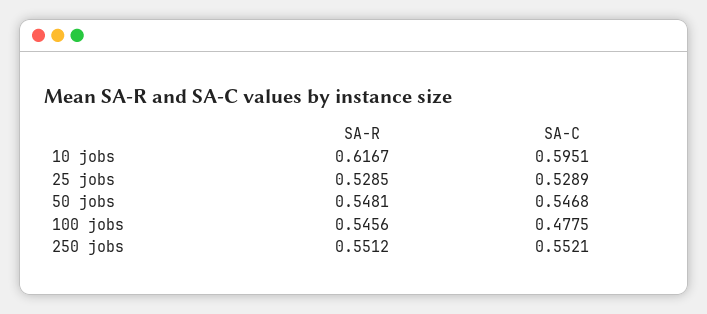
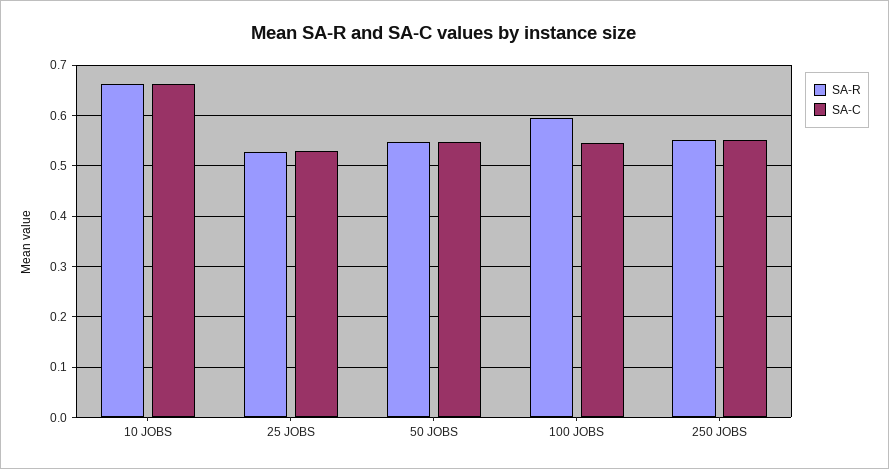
  {
    "SA-R": {
-     "10 jobs": 0.6167,
+     "10 jobs": 0.66,
      "25 jobs": 0.5285,
      "50 jobs": 0.5481,
-     "100 jobs": 0.5456,
+     "100 jobs": 0.6,
      "250 jobs": 0.5512
    },
    "SA-C": {
-     "10 jobs": 0.5951,
+     "10 jobs": 0.66,
      "25 jobs": 0.5289,
      "50 jobs": 0.5468,
-     "100 jobs": 0.4775,
+     "100 jobs": 0.54,
      "250 jobs": 0.5521
    }
  }

